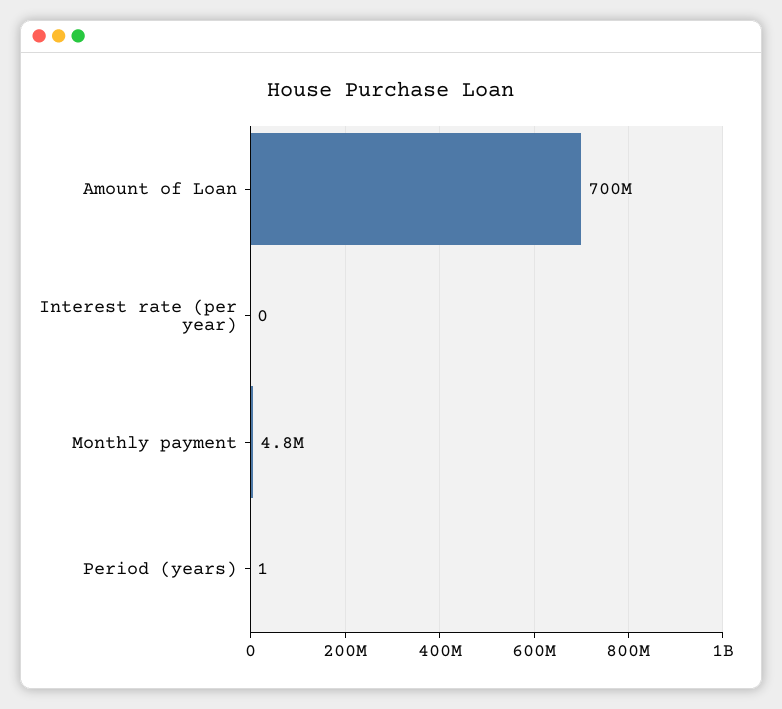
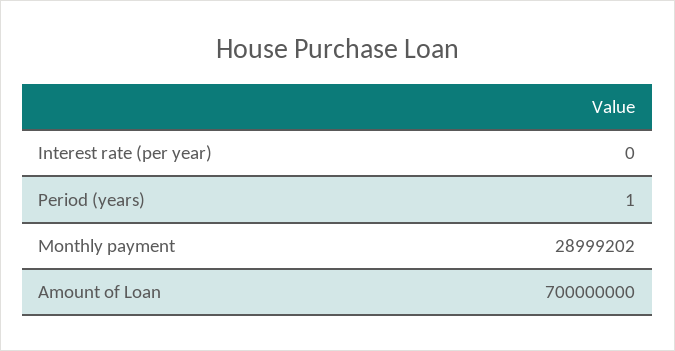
  {
    "Amount of Loan": 700000000,
    "Interest rate (per year)": 0,
-   "Monthly payment": 4800000,
+   "Monthly payment": 28999202,
    "Period (years)": 1
  }

